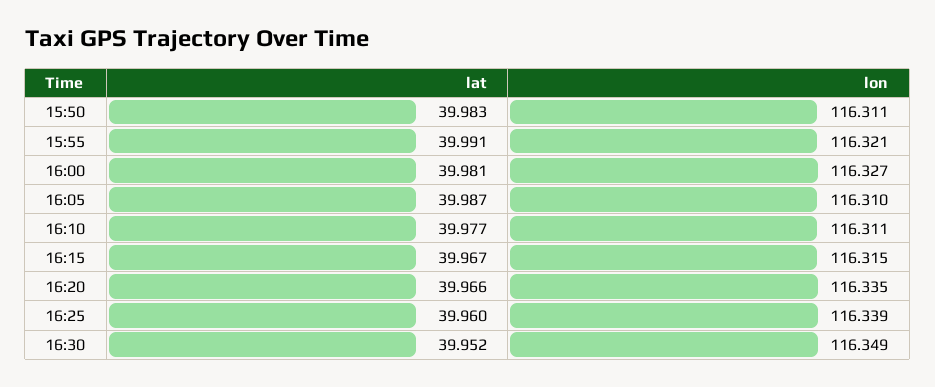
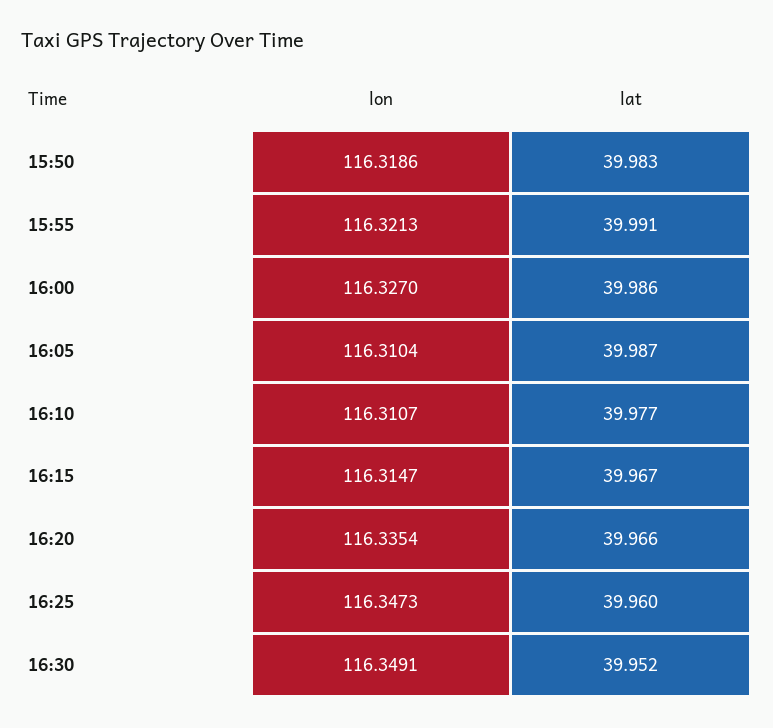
  {
    "lat": {
      "15:50": 39.983,
      "15:55": 39.991,
-     "16:00": 39.981,
+     "16:00": 39.986,
      "16:05": 39.987,
      "16:10": 39.977,
      "16:15": 39.967,
      "16:20": 39.966,
      "16:25": 39.96,
      "16:30": 39.952
    },
    "lon": {
-     "15:50": 116.311,
+     "15:50": 116.3186,
      "15:55": 116.3213,
      "16:00": 116.327,
      "16:05": 116.3104,
      "16:10": 116.3107,
      "16:15": 116.3147,
      "16:20": 116.3354,
-     "16:25": 116.339,
+     "16:25": 116.3473,
      "16:30": 116.3491
    }
  }

